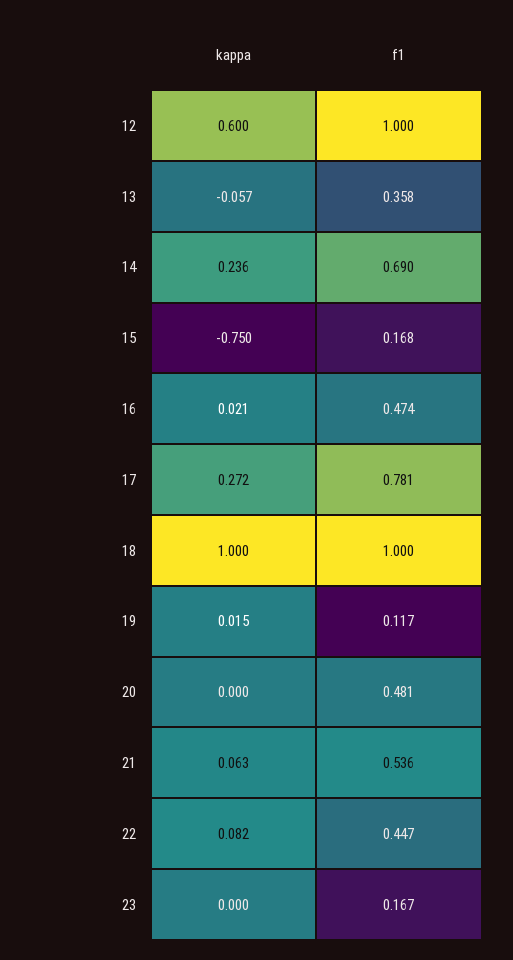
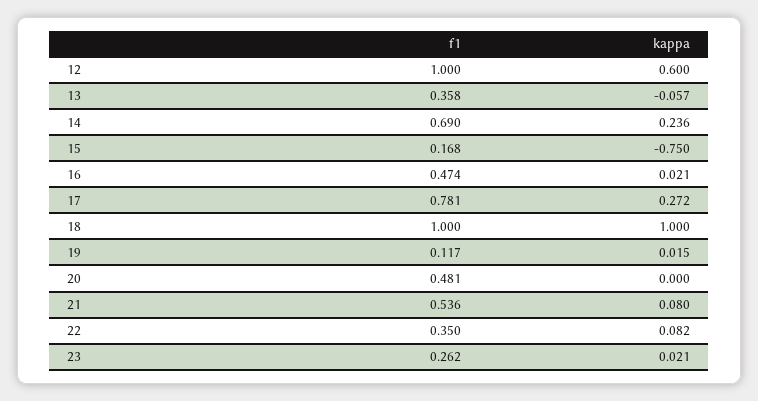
  {
    "kappa": {
      "12": 0.6,
      "13": -0.057,
      "14": 0.236,
      "15": -0.75,
      "16": 0.021,
      "17": 0.272,
      "18": 1,
      "19": 0.015,
      "20": 0,
-     "21": 0.063,
+     "21": 0.08,
      "22": 0.082,
-     "23": 0
+     "23": 0.021
    },
    "f1": {
      "12": 1,
      "13": 0.358,
      "14": 0.69,
      "15": 0.168,
      "16": 0.474,
      "17": 0.781,
      "18": 1,
      "19": 0.117,
      "20": 0.481,
      "21": 0.536,
-     "22": 0.447,
+     "22": 0.35,
-     "23": 0.167
+     "23": 0.262
    }
  }

